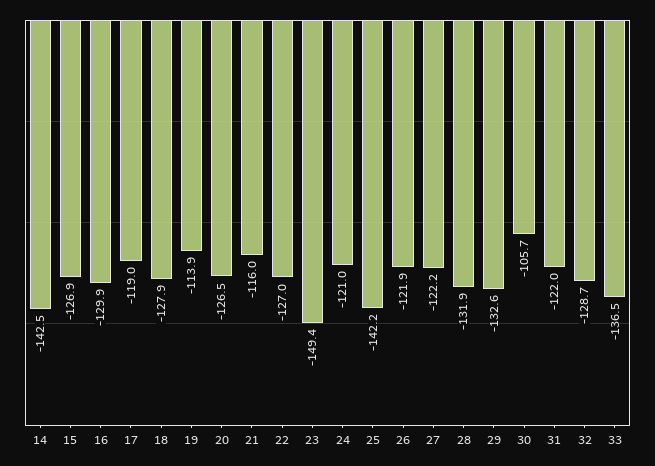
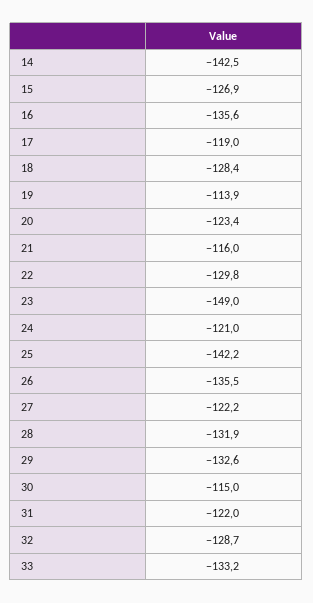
  {
    "14": -142.5,
    "15": -126.9,
-   "16": -129.9,
+   "16": -135.6,
    "17": -119,
-   "18": -127.9,
+   "18": -128.4,
    "19": -113.9,
-   "20": -126.5,
+   "20": -123.4,
    "21": -116,
-   "22": -127,
+   "22": -129.8,
-   "23": -149.4,
+   "23": -149,
    "24": -121,
    "25": -142.2,
-   "26": -121.9,
+   "26": -135.5,
    "27": -122.2,
    "28": -131.9,
    "29": -132.6,
-   "30": -105.7,
+   "30": -115,
    "31": -122,
    "32": -128.7,
-   "33": -136.5
+   "33": -133.2
  }

